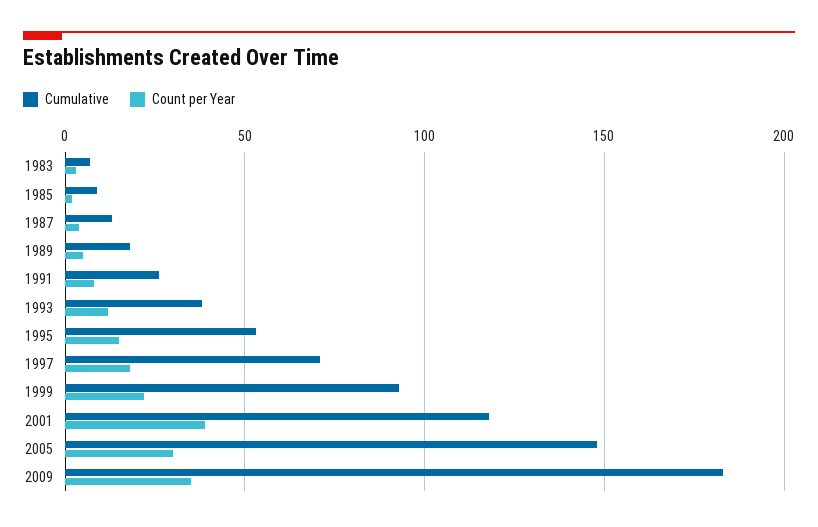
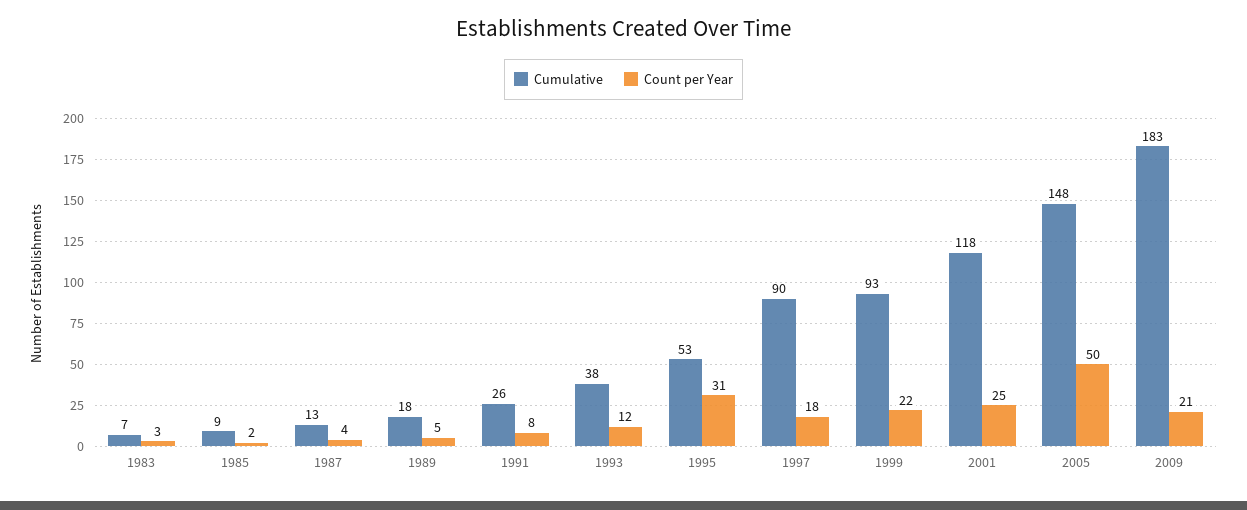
  {
    "Cumulative": {
      "1983": 7,
      "1985": 9,
      "1987": 13,
      "1989": 18,
      "1991": 26,
      "1993": 38,
      "1995": 53,
-     "1997": 70,
+     "1997": 90,
      "1999": 93,
      "2001": 118,
      "2005": 148,
      "2009": 183
    },
    "Count per Year": {
      "1983": 3,
      "1985": 2,
      "1987": 4,
      "1989": 5,
      "1991": 8,
      "1993": 12,
-     "1995": 15,
+     "1995": 31,
      "1997": 18,
      "1999": 22,
-     "2001": 40,
+     "2001": 25,
-     "2005": 30,
+     "2005": 50,
-     "2009": 35
+     "2009": 21
    }
  }

